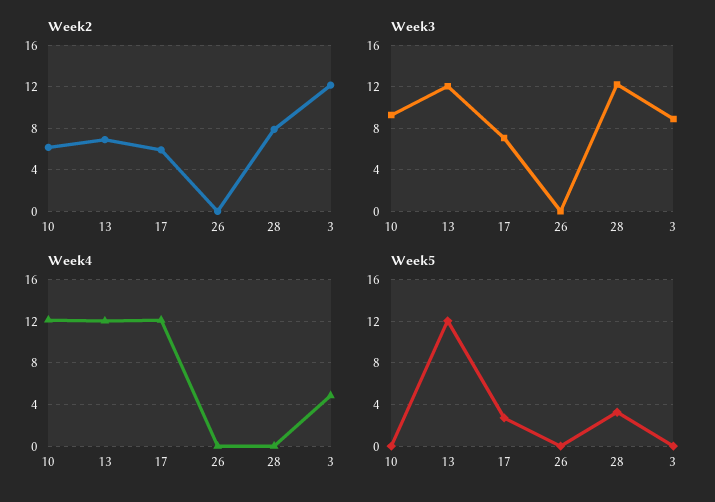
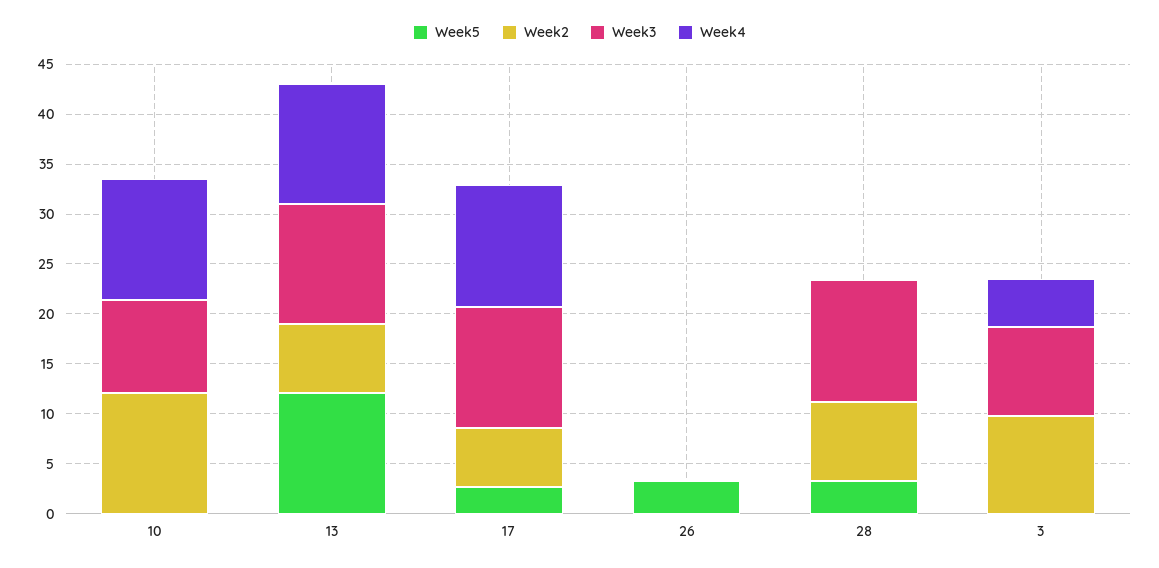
  {
    "Week2": {
-     "10": 6,
+     "10": 12,
      "13": 7,
      "17": 6,
      "26": 0,
      "28": 8,
-     "3": 12
+     "3": 10
    },
    "Week3": {
      "10": 9,
      "13": 12,
-     "17": 7,
+     "17": 12,
      "26": 0,
      "28": 12,
      "3": 9
    },
    "Week4": {
      "10": 12,
      "13": 12,
      "17": 12,
      "26": 0,
      "28": 0,
      "3": 5
    },
    "Week5": {
      "10": 0,
      "13": 12,
      "17": 3,
-     "26": 0,
+     "26": 3,
      "28": 3,
      "3": 0
    }
  }

